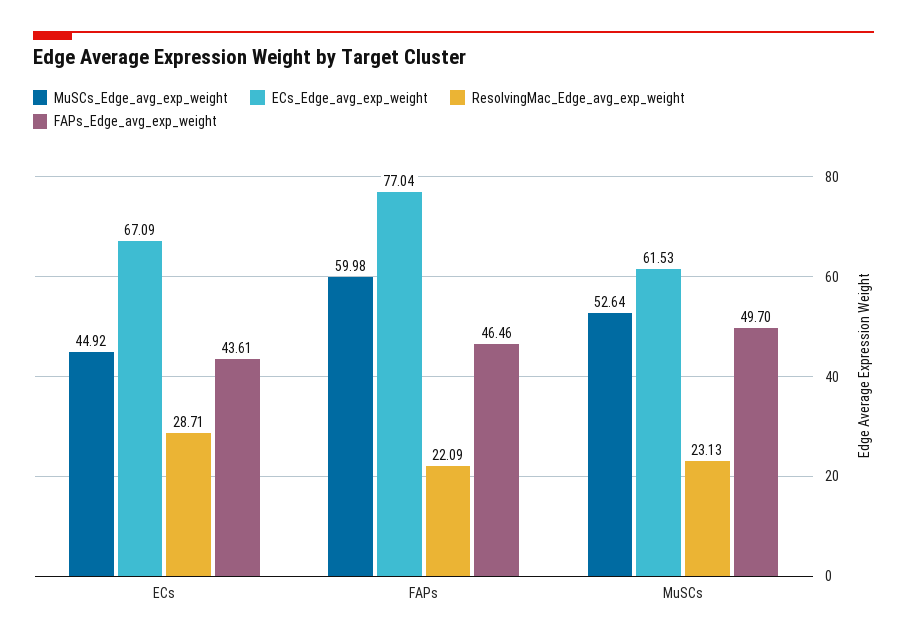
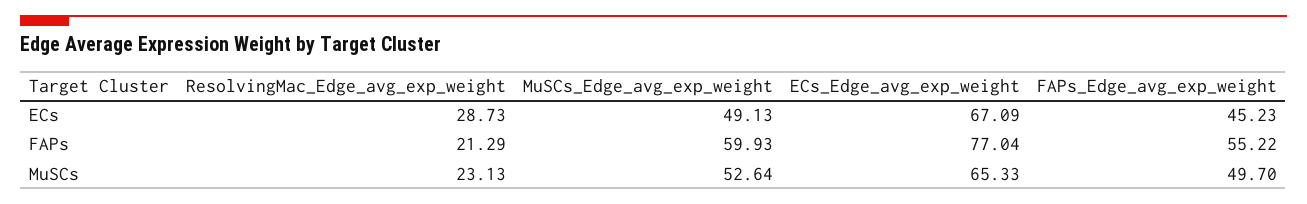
  {
    "MuSCs_Edge_avg_exp_weight": {
-     "ECs": 44.92,
+     "ECs": 49.13,
-     "FAPs": 59.98,
+     "FAPs": 59.93,
      "MuSCs": 52.64
    },
    "ECs_Edge_avg_exp_weight": {
      "ECs": 67.09,
      "FAPs": 77.04,
-     "MuSCs": 61.53
+     "MuSCs": 65.33
    },
    "ResolvingMac_Edge_avg_exp_weight": {
-     "ECs": 28.71,
+     "ECs": 28.73,
-     "FAPs": 22.09,
+     "FAPs": 21.29,
      "MuSCs": 23.13
    },
    "FAPs_Edge_avg_exp_weight": {
-     "ECs": 43.61,
+     "ECs": 45.23,
-     "FAPs": 46.46,
+     "FAPs": 55.22,
      "MuSCs": 49.7
    }
  }

